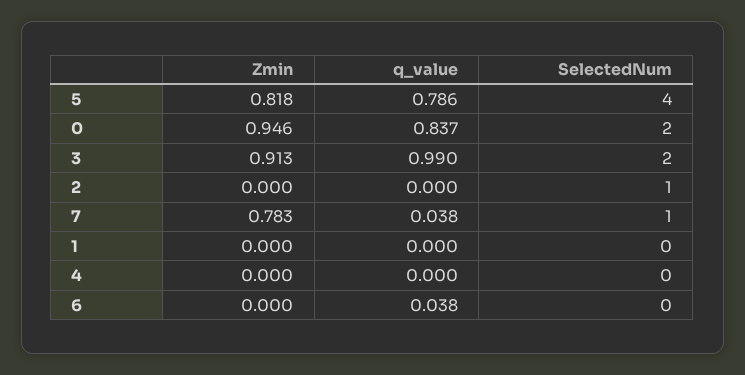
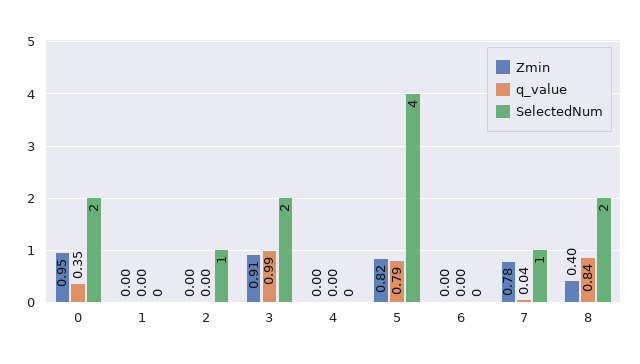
  {
    "Zmin": {
      "5": 0.818,
      "0": 0.946,
      "3": 0.913,
      "2": 0,
      "7": 0.783,
      "1": 0,
      "4": 0,
-     "6": 0
+     "6": 0,
+     "8": 0.4
    },
    "q_value": {
      "5": 0.786,
-     "0": 0.837,
+     "0": 0.35,
      "3": 0.99,
      "2": 0,
      "7": 0.038,
      "1": 0,
      "4": 0,
-     "6": 0.038
+     "6": 0,
+     "8": 0.84
    },
    "SelectedNum": {
      "5": 4,
      "0": 2,
      "3": 2,
      "2": 1,
      "7": 1,
      "1": 0,
      "4": 0,
-     "6": 0
+     "6": 0,
+     "8": 2
    }
  }

